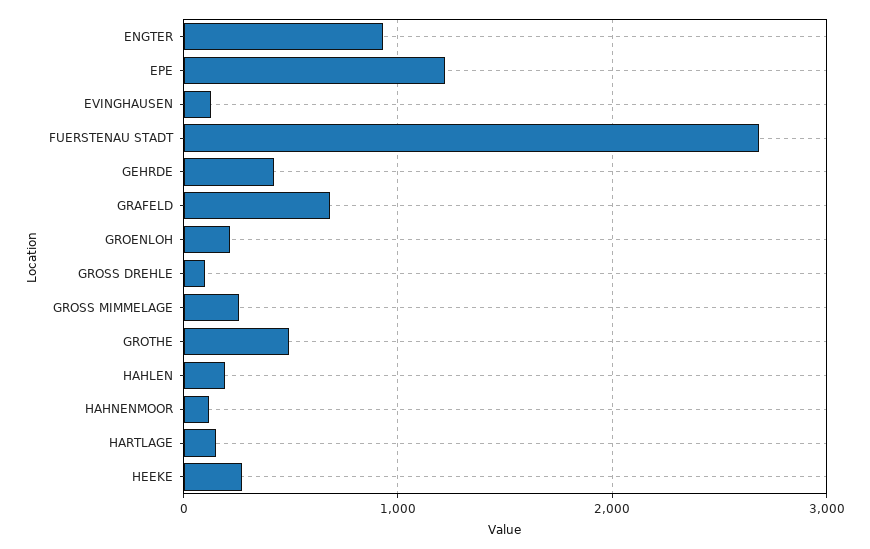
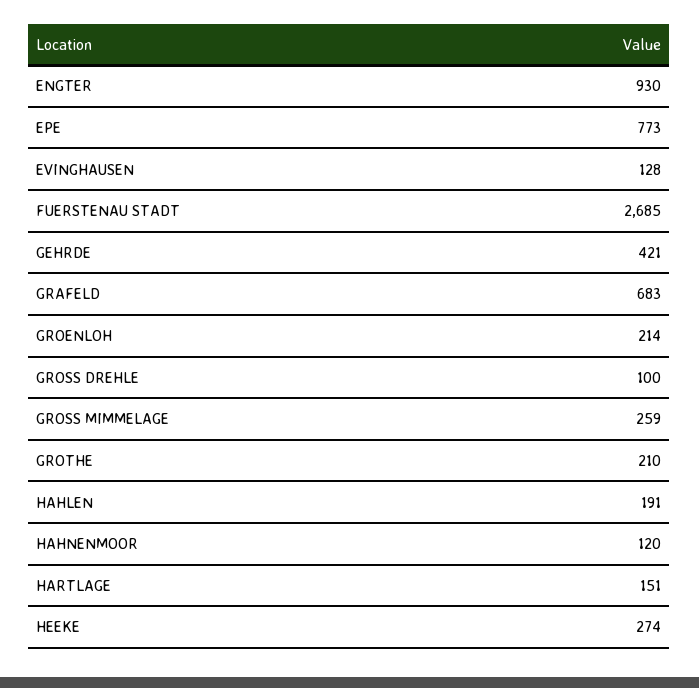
  {
    "ENGTER": 930,
-   "EPE": 1200,
+   "EPE": 773,
    "EVINGHAUSEN": 128,
    "FUERSTENAU STADT": 2685,
    "GEHRDE": 421,
    "GRAFELD": 683,
    "GROENLOH": 214,
    "GROSS DREHLE": 100,
    "GROSS MIMMELAGE": 259,
-   "GROTHE": 500,
+   "GROTHE": 210,
    "HAHLEN": 191,
    "HAHNENMOOR": 120,
    "HARTLAGE": 151,
    "HEEKE": 274
  }

